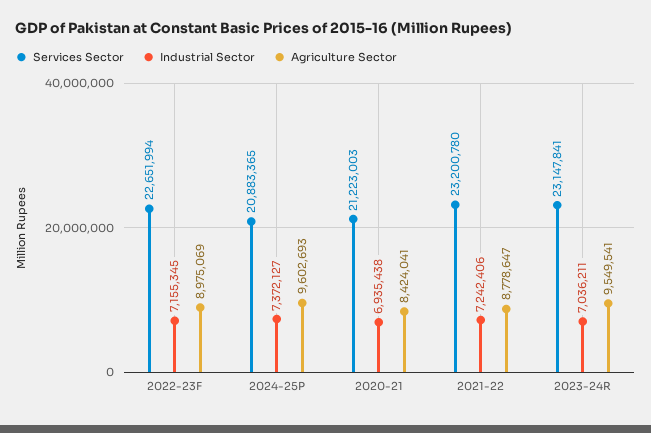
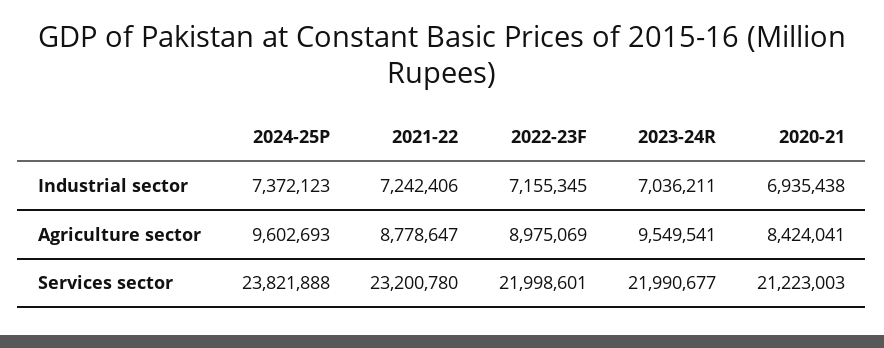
  {
    "Services Sector": {
-     "2022-23F": 22651994,
+     "2022-23F": 21998601,
-     "2024-25P": 20883365,
+     "2024-25P": 23821888,
      "2020-21": 21223003,
      "2021-22": 23200780,
-     "2023-24R": 23147841
+     "2023-24R": 21990677
    },
    "Industrial Sector": {
      "2022-23F": 7155345,
-     "2024-25P": 7372127,
+     "2024-25P": 7372123,
      "2020-21": 6935438,
      "2021-22": 7242406,
      "2023-24R": 7036211
    },
    "Agriculture Sector": {
      "2022-23F": 8975069,
      "2024-25P": 9602693,
      "2020-21": 8424041,
      "2021-22": 8778647,
      "2023-24R": 9549541
    }
  }

